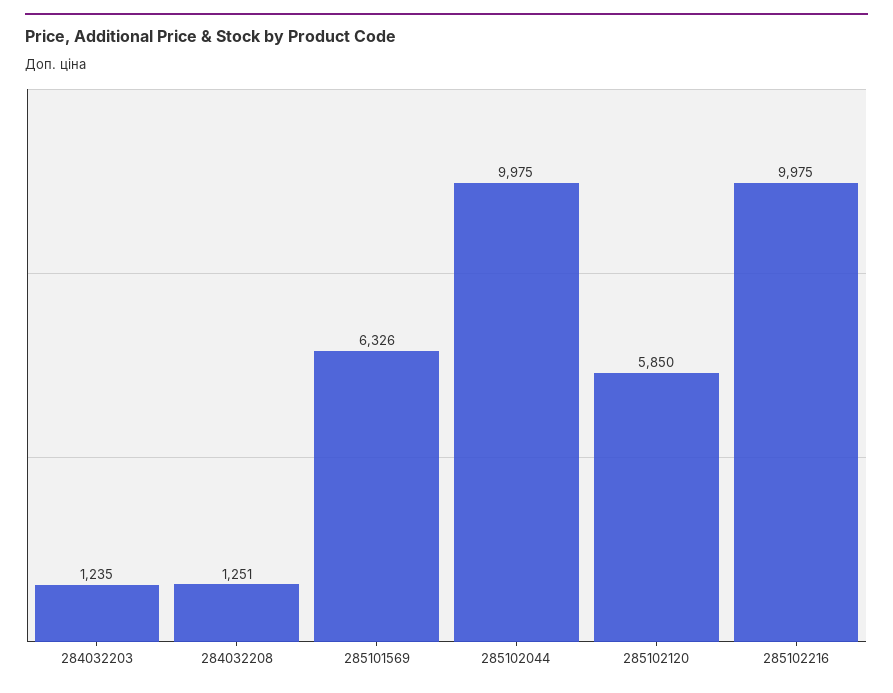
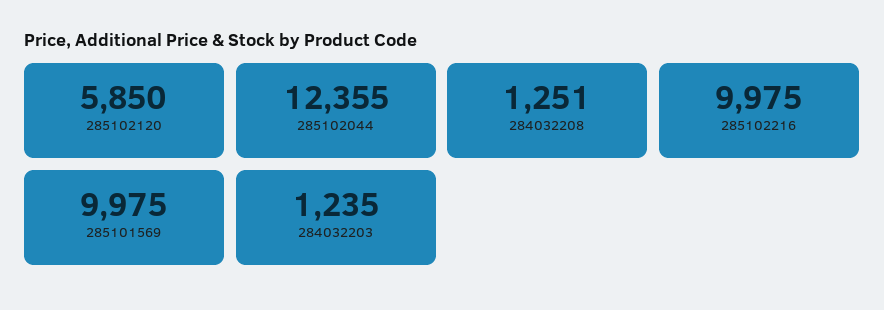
  {
    "284032203": 1235,
    "284032208": 1251,
-   "285101569": 6326,
+   "285101569": 9975,
-   "285102044": 9975,
+   "285102044": 12355,
    "285102120": 5850,
    "285102216": 9975
  }

